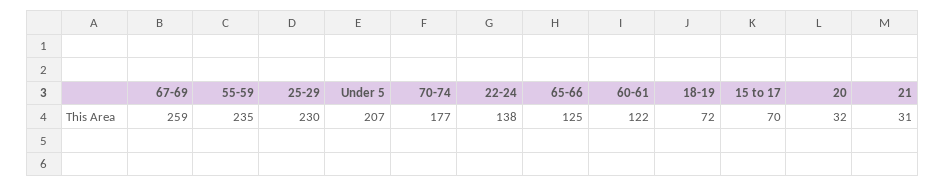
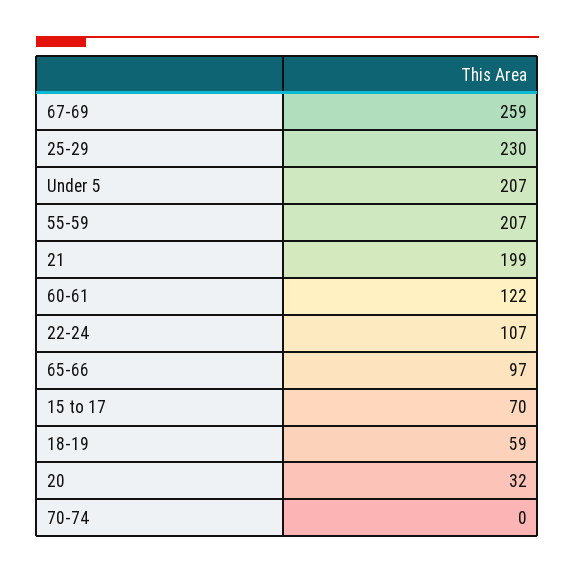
  {
    "67-69": 259,
-   "55-59": 235,
+   "55-59": 207,
    "25-29": 230,
    "Under 5": 207,
-   "70-74": 177,
+   "70-74": 0,
-   "22-24": 138,
+   "22-24": 107,
-   "65-66": 125,
+   "65-66": 97,
    "60-61": 122,
-   "18-19": 72,
+   "18-19": 59,
    "15 to 17": 70,
    "20": 32,
-   "21": 31
+   "21": 199
  }

